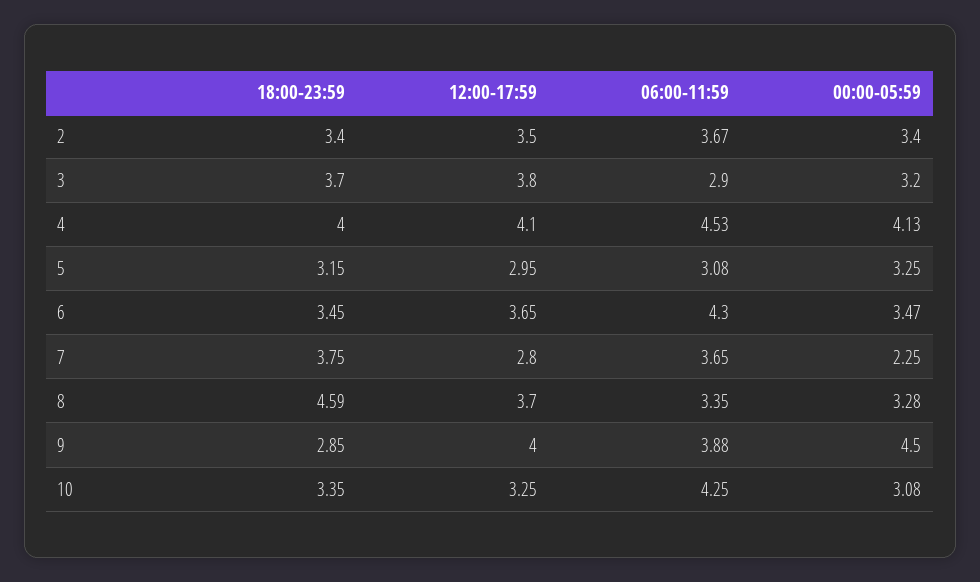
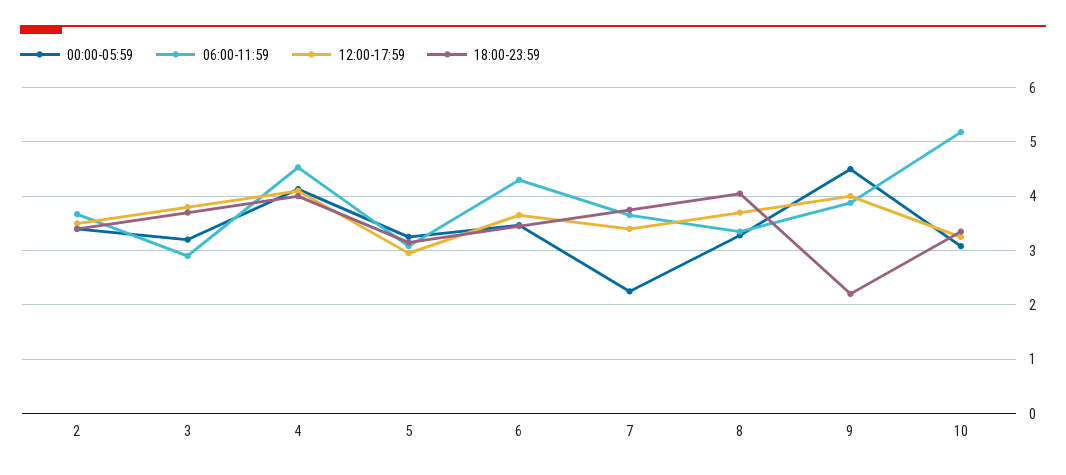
  {
    "18:00-23:59": {
      "2": 3.4,
      "3": 3.7,
      "4": 4,
      "5": 3.15,
      "6": 3.45,
      "7": 3.75,
-     "8": 4.59,
+     "8": 4,
-     "9": 2.85,
+     "9": 2.2,
      "10": 3.35
    },
    "12:00-17:59": {
      "2": 3.5,
      "3": 3.8,
      "4": 4.1,
      "5": 2.95,
      "6": 3.65,
-     "7": 2.8,
+     "7": 3.4,
      "8": 3.7,
      "9": 4,
      "10": 3.25
    },
    "06:00-11:59": {
      "2": 3.67,
      "3": 2.9,
      "4": 4.53,
      "5": 3.08,
      "6": 4.3,
      "7": 3.65,
      "8": 3.35,
      "9": 3.88,
-     "10": 4.25
+     "10": 5.2
    },
    "00:00-05:59": {
      "2": 3.4,
      "3": 3.2,
      "4": 4.13,
      "5": 3.25,
      "6": 3.47,
      "7": 2.25,
      "8": 3.28,
      "9": 4.5,
      "10": 3.08
    }
  }

